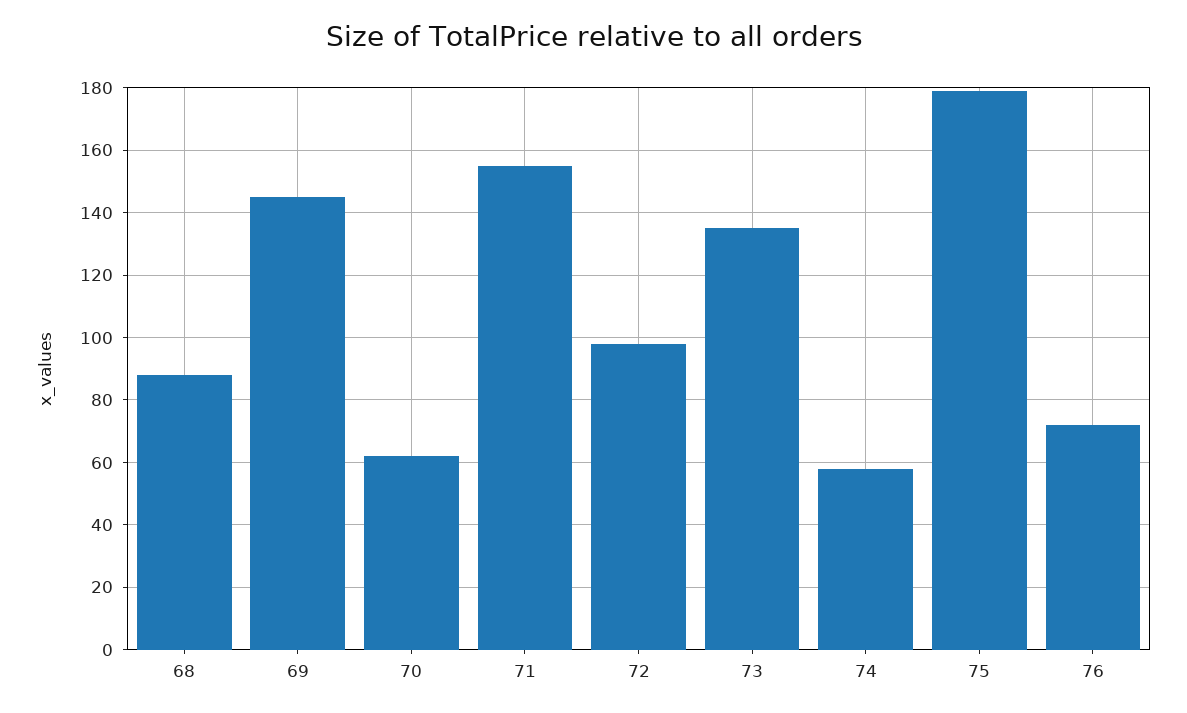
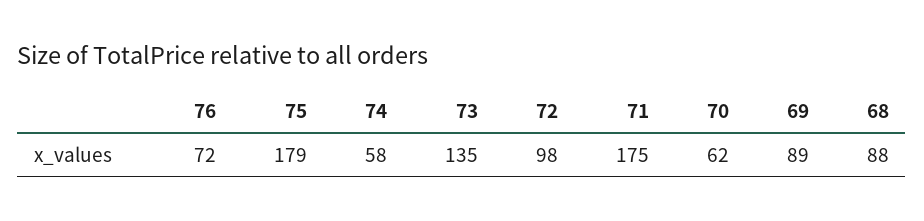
  {
    "68": 88,
-   "69": 145,
+   "69": 89,
    "70": 62,
-   "71": 155,
+   "71": 175,
    "72": 98,
    "73": 135,
    "74": 58,
    "75": 179,
    "76": 72
  }

